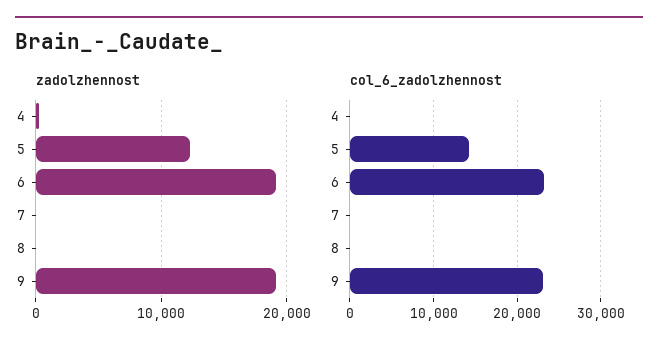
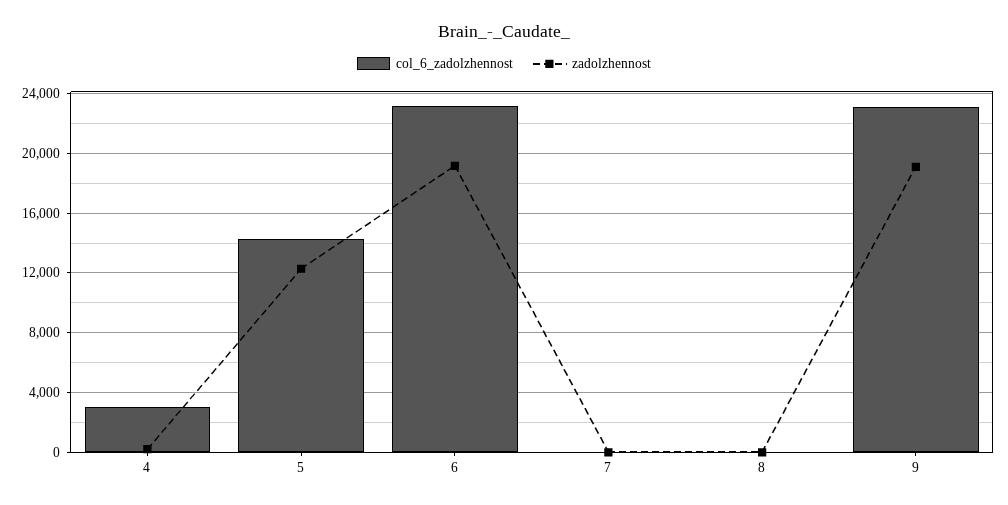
  {
    "zadolzhennost": {
      "4": 0,
      "5": 12500,
      "6": 19000,
      "7": 0,
      "8": 0,
      "9": 19000
    },
    "col_6_zadolzhennost": {
-     "4": 0,
+     "4": 3000,
      "5": 14500,
      "6": 23000,
      "7": 0,
      "8": 0,
      "9": 23000
    }
  }

